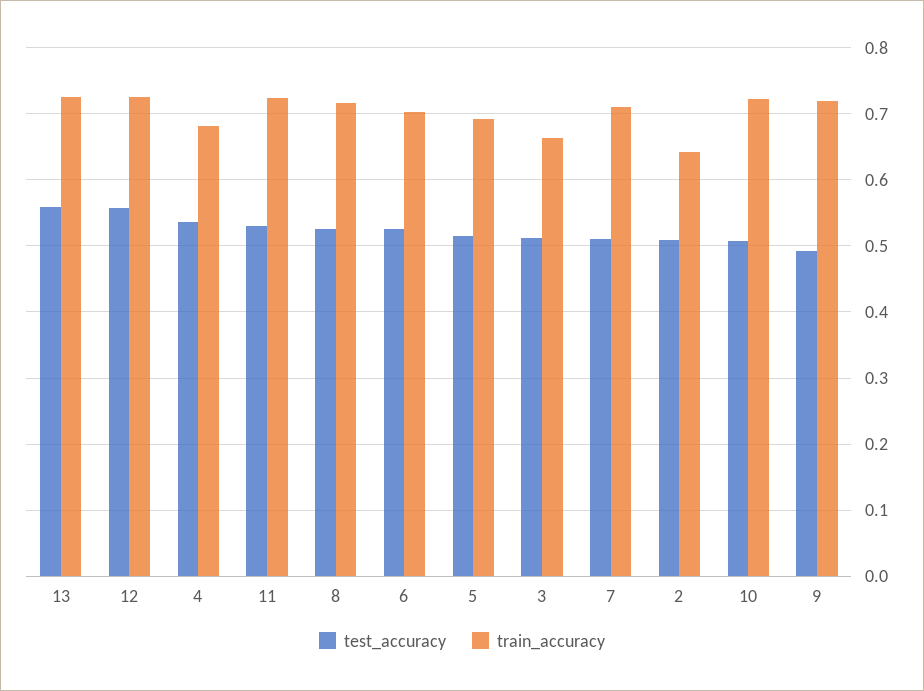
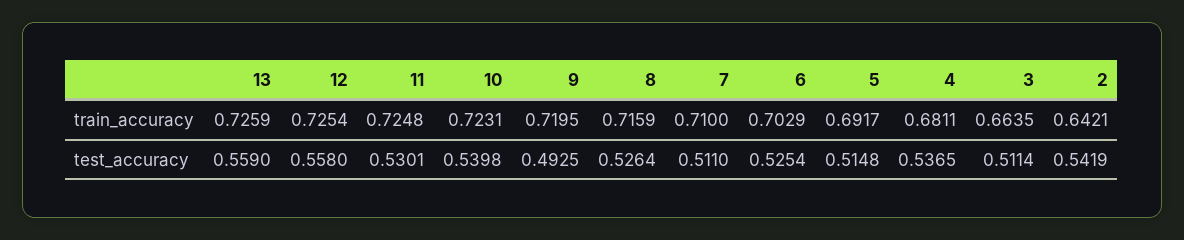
  {
    "test_accuracy": {
      "13": 0.559,
      "12": 0.558,
      "4": 0.5365,
      "11": 0.5301,
      "8": 0.5264,
      "6": 0.5254,
      "5": 0.5148,
      "3": 0.5114,
      "7": 0.511,
-     "2": 0.51,
+     "2": 0.5419,
-     "10": 0.51,
+     "10": 0.5398,
      "9": 0.4925
    },
    "train_accuracy": {
      "13": 0.7259,
      "12": 0.7254,
      "4": 0.6811,
      "11": 0.7248,
      "8": 0.7159,
      "6": 0.7029,
      "5": 0.6917,
      "3": 0.6635,
      "7": 0.71,
      "2": 0.6421,
      "10": 0.7231,
      "9": 0.7195
    }
  }

